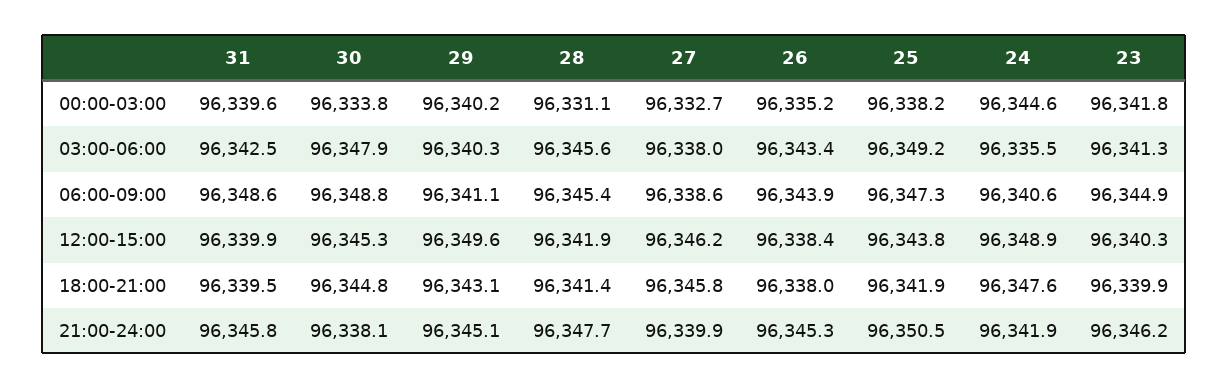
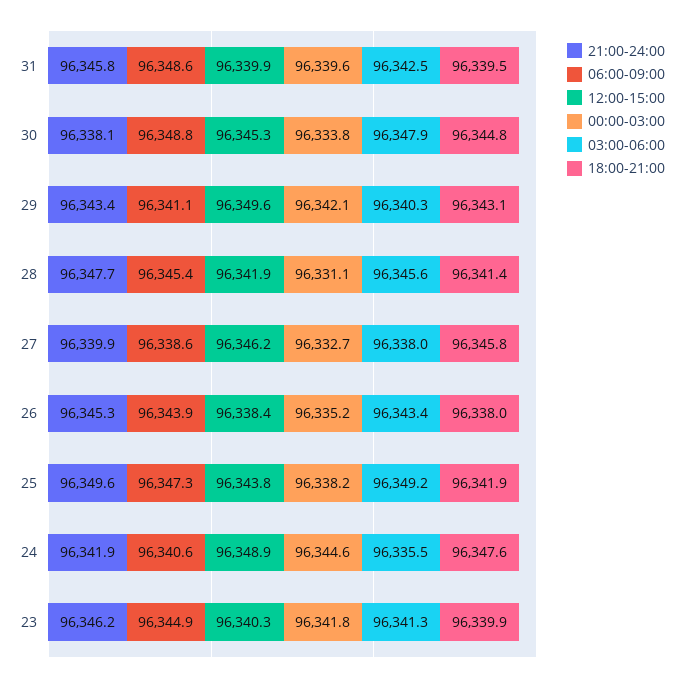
  {
    "00:00-03:00": {
      "31": 96339.6,
      "30": 96333.8,
-     "29": 96340.2,
+     "29": 96342.1,
      "28": 96331.1,
      "27": 96332.7,
      "26": 96335.2,
      "25": 96338.2,
      "24": 96344.6,
      "23": 96341.8
    },
    "03:00-06:00": {
      "31": 96342.5,
      "30": 96347.9,
      "29": 96340.3,
      "28": 96345.6,
      "27": 96338,
      "26": 96343.4,
      "25": 96349.2,
      "24": 96335.5,
      "23": 96341.3
    },
    "06:00-09:00": {
      "31": 96348.6,
      "30": 96348.8,
      "29": 96341.1,
      "28": 96345.4,
      "27": 96338.6,
      "26": 96343.9,
      "25": 96347.3,
      "24": 96340.6,
      "23": 96344.9
    },
    "12:00-15:00": {
      "31": 96339.9,
      "30": 96345.3,
      "29": 96349.6,
      "28": 96341.9,
      "27": 96346.2,
      "26": 96338.4,
      "25": 96343.8,
      "24": 96348.9,
      "23": 96340.3
    },
    "18:00-21:00": {
      "31": 96339.5,
      "30": 96344.8,
      "29": 96343.1,
      "28": 96341.4,
      "27": 96345.8,
      "26": 96338,
      "25": 96341.9,
      "24": 96347.6,
      "23": 96339.9
    },
    "21:00-24:00": {
      "31": 96345.8,
      "30": 96338.1,
-     "29": 96345.1,
+     "29": 96343.4,
      "28": 96347.7,
      "27": 96339.9,
      "26": 96345.3,
-     "25": 96350.5,
+     "25": 96349.6,
      "24": 96341.9,
      "23": 96346.2
    }
  }

